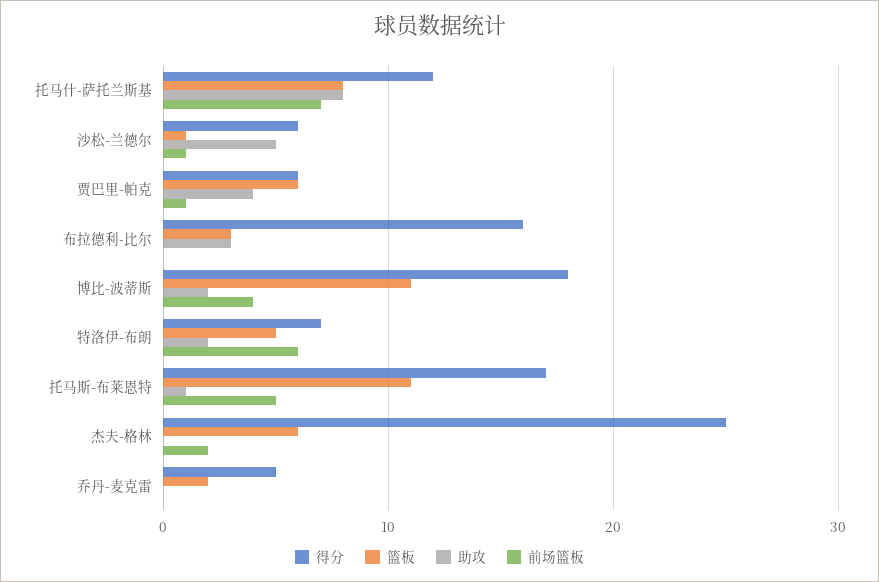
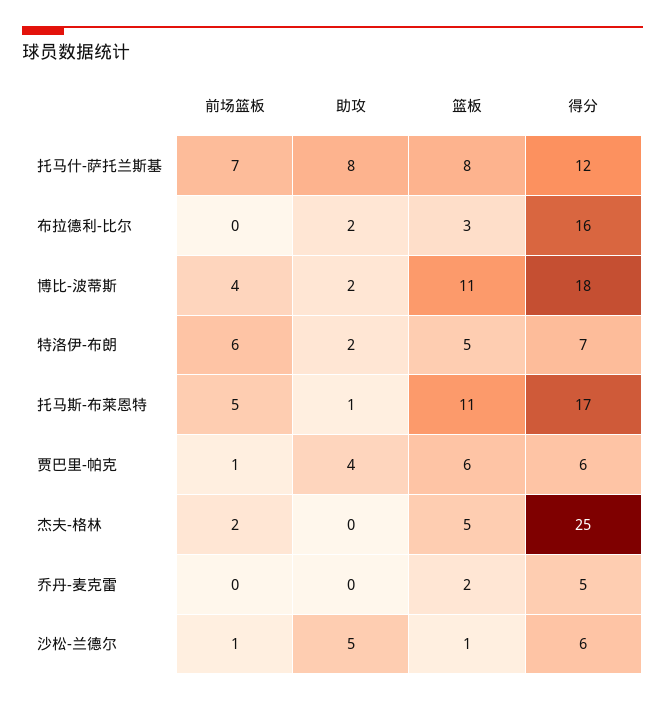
  {
    "得分": {
      "托马什-萨托兰斯基": 12,
      "沙松-兰德尔": 6,
      "贾巴里-帕克": 6,
      "布拉德利-比尔": 16,
      "博比-波蒂斯": 18,
      "特洛伊-布朗": 7,
      "托马斯-布莱恩特": 17,
      "杰夫-格林": 25,
      "乔丹-麦克雷": 5
    },
    "篮板": {
      "托马什-萨托兰斯基": 8,
      "沙松-兰德尔": 1,
      "贾巴里-帕克": 6,
      "布拉德利-比尔": 3,
      "博比-波蒂斯": 11,
      "特洛伊-布朗": 5,
      "托马斯-布莱恩特": 11,
-     "杰夫-格林": 6,
+     "杰夫-格林": 5,
      "乔丹-麦克雷": 2
    },
    "助攻": {
      "托马什-萨托兰斯基": 8,
      "沙松-兰德尔": 5,
      "贾巴里-帕克": 4,
-     "布拉德利-比尔": 3,
+     "布拉德利-比尔": 2,
      "博比-波蒂斯": 2,
      "特洛伊-布朗": 2,
      "托马斯-布莱恩特": 1,
      "杰夫-格林": 0,
      "乔丹-麦克雷": 0
    },
    "前场篮板": {
      "托马什-萨托兰斯基": 7,
      "沙松-兰德尔": 1,
      "贾巴里-帕克": 1,
      "布拉德利-比尔": 0,
      "博比-波蒂斯": 4,
      "特洛伊-布朗": 6,
      "托马斯-布莱恩特": 5,
      "杰夫-格林": 2,
      "乔丹-麦克雷": 0
    }
  }

